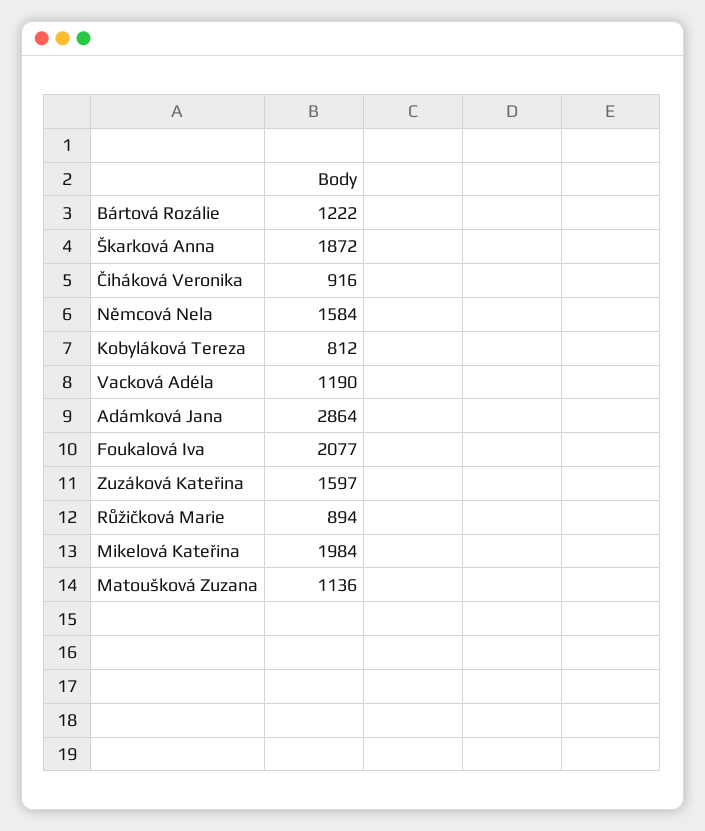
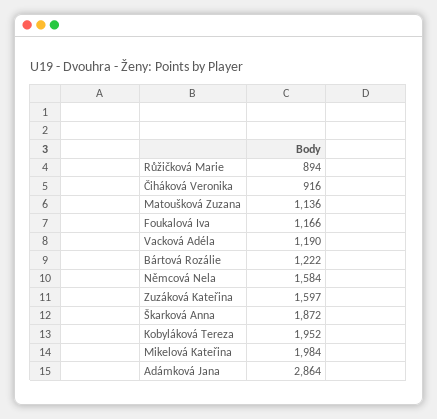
  {
    "Bártová Rozálie": 1222,
    "Škarková Anna": 1872,
    "Čiháková Veronika": 916,
    "Němcová Nela": 1584,
-   "Kobyláková Tereza": 812,
+   "Kobyláková Tereza": 1952,
    "Vacková Adéla": 1190,
    "Adámková Jana": 2864,
-   "Foukalová Iva": 2077,
+   "Foukalová Iva": 1166,
    "Zuzáková Kateřina": 1597,
    "Růžičková Marie": 894,
    "Mikelová Kateřina": 1984,
    "Matoušková Zuzana": 1136
  }

